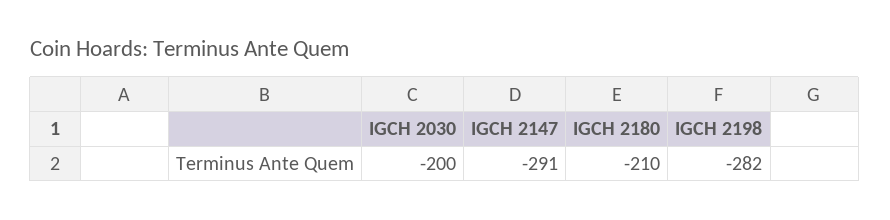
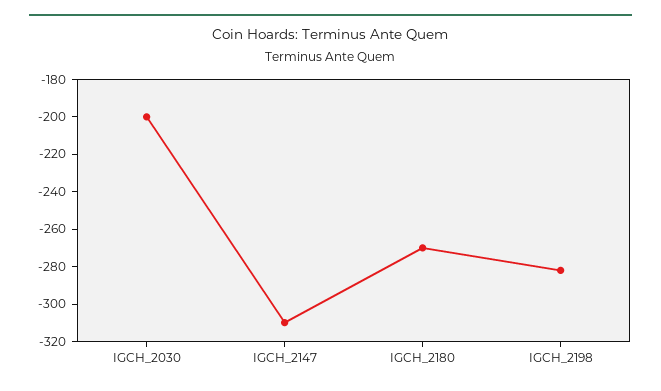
  {
    "IGCH 2030": -200,
-   "IGCH 2147": -291,
+   "IGCH 2147": -310,
-   "IGCH 2180": -210,
+   "IGCH 2180": -270,
    "IGCH 2198": -282
  }

